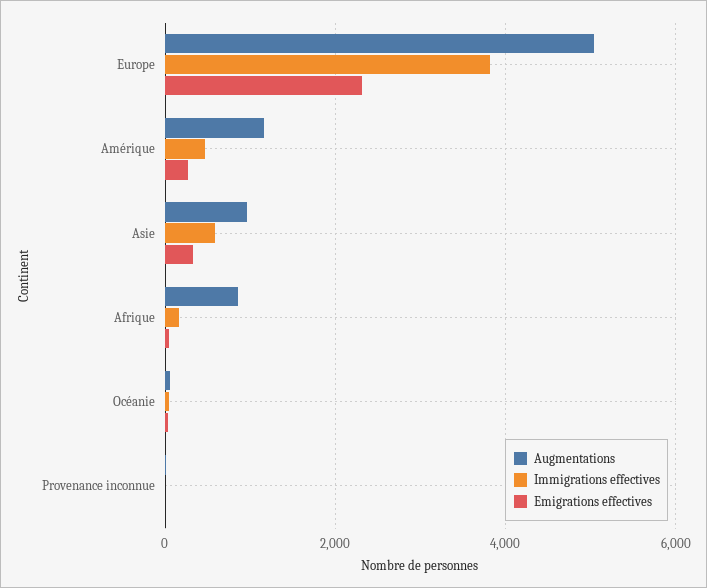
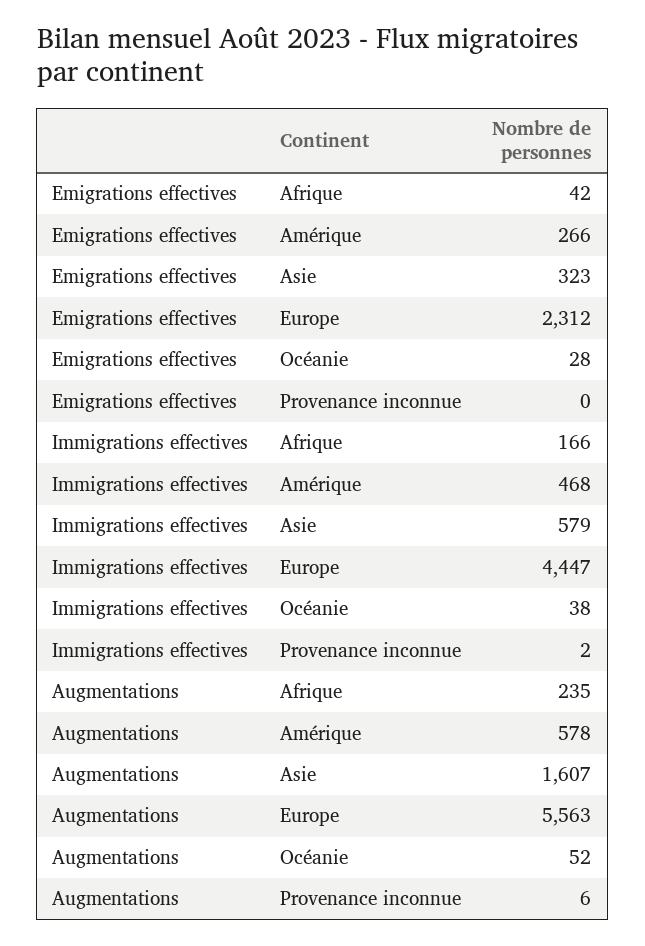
  {
    "Augmentations": {
-     "Europe": 5000,
+     "Europe": 5563,
-     "Amérique": 1200,
+     "Amérique": 578,
-     "Asie": 1000,
+     "Asie": 1607,
-     "Afrique": 800,
+     "Afrique": 235,
      "Océanie": 52,
      "Provenance inconnue": 6
    },
    "Immigrations effectives": {
-     "Europe": 3800,
+     "Europe": 4447,
      "Amérique": 468,
      "Asie": 579,
      "Afrique": 166,
      "Océanie": 38,
      "Provenance inconnue": 2
    },
    "Emigrations effectives": {
      "Europe": 2312,
      "Amérique": 266,
      "Asie": 323,
      "Afrique": 42,
      "Océanie": 28,
      "Provenance inconnue": 0
    }
  }

